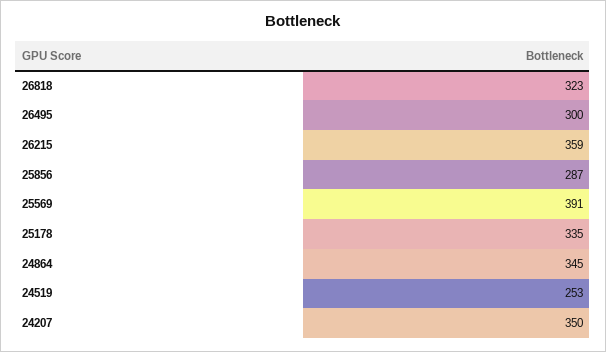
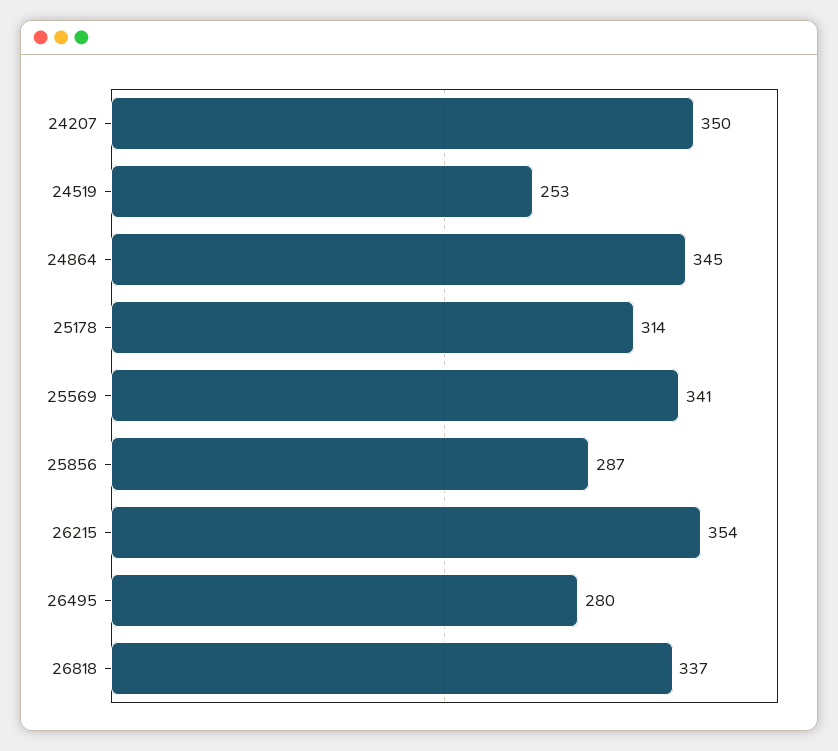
  {
-   "26818": 323,
+   "26818": 337,
-   "26495": 300,
+   "26495": 280,
-   "26215": 359,
+   "26215": 354,
    "25856": 287,
-   "25569": 391,
+   "25569": 341,
-   "25178": 335,
+   "25178": 314,
    "24864": 345,
    "24519": 253,
    "24207": 350
  }

